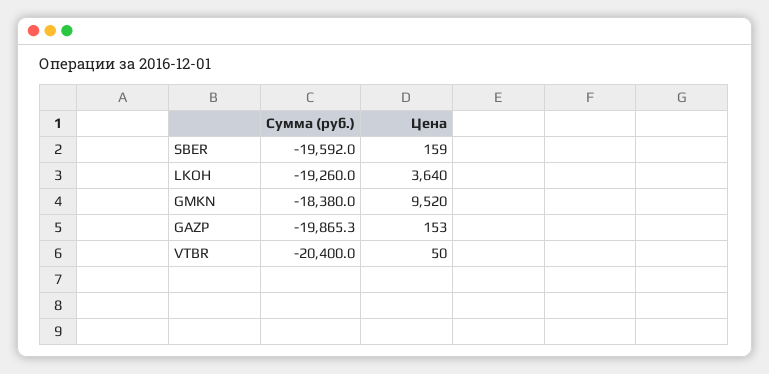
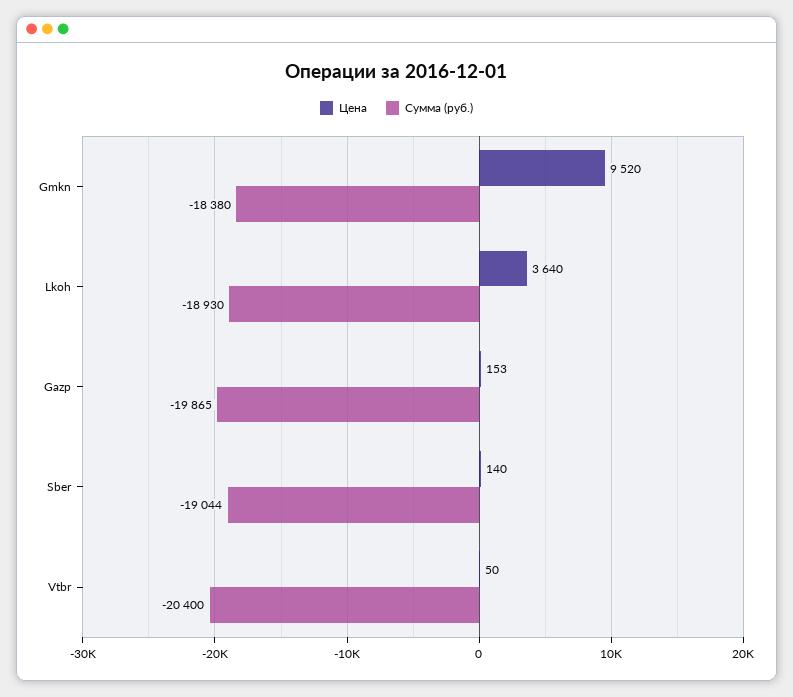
  {
    "Сумма (руб.)": {
-     "SBER": -19592,
+     "SBER": -19044,
-     "LKOH": -19260,
+     "LKOH": -18930,
      "GMKN": -18380,
      "GAZP": -19865.3,
      "VTBR": -20400
    },
    "Цена": {
-     "SBER": 159,
+     "SBER": 140,
      "LKOH": 3640,
      "GMKN": 9520,
      "GAZP": 153,
      "VTBR": 50
    }
  }

